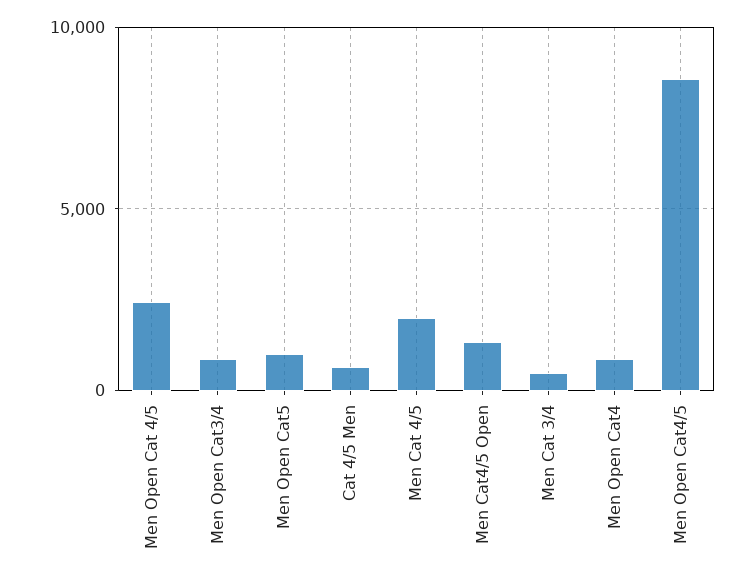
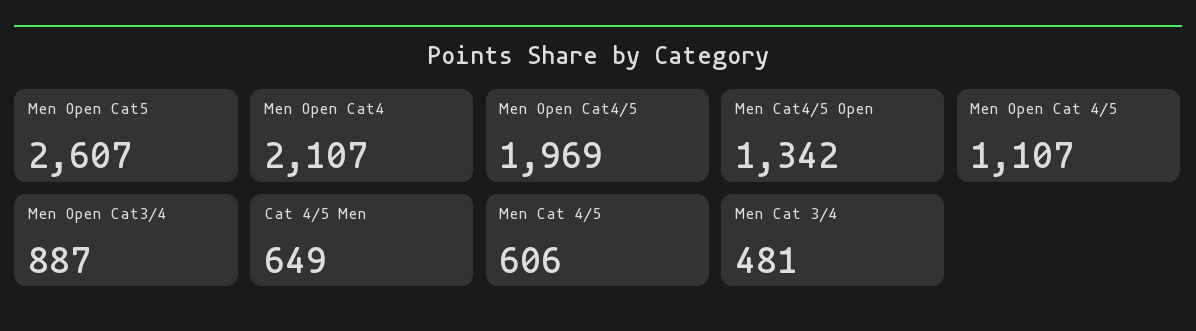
  {
-   "Men Open Cat 4/5": 2500,
+   "Men Open Cat 4/5": 1107,
    "Men Open Cat3/4": 887,
-   "Men Open Cat5": 1000,
+   "Men Open Cat5": 2607,
    "Cat 4/5 Men": 649,
-   "Men Cat 4/5": 2000,
+   "Men Cat 4/5": 606,
    "Men Cat4/5 Open": 1342,
    "Men Cat 3/4": 481,
-   "Men Open Cat4": 1000,
+   "Men Open Cat4": 2107,
-   "Men Open Cat4/5": 8500
+   "Men Open Cat4/5": 1969
  }

